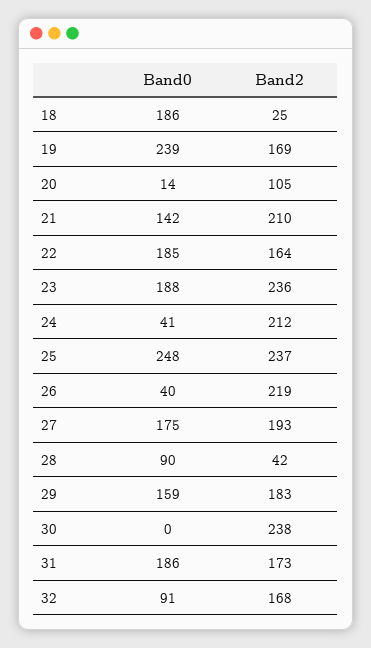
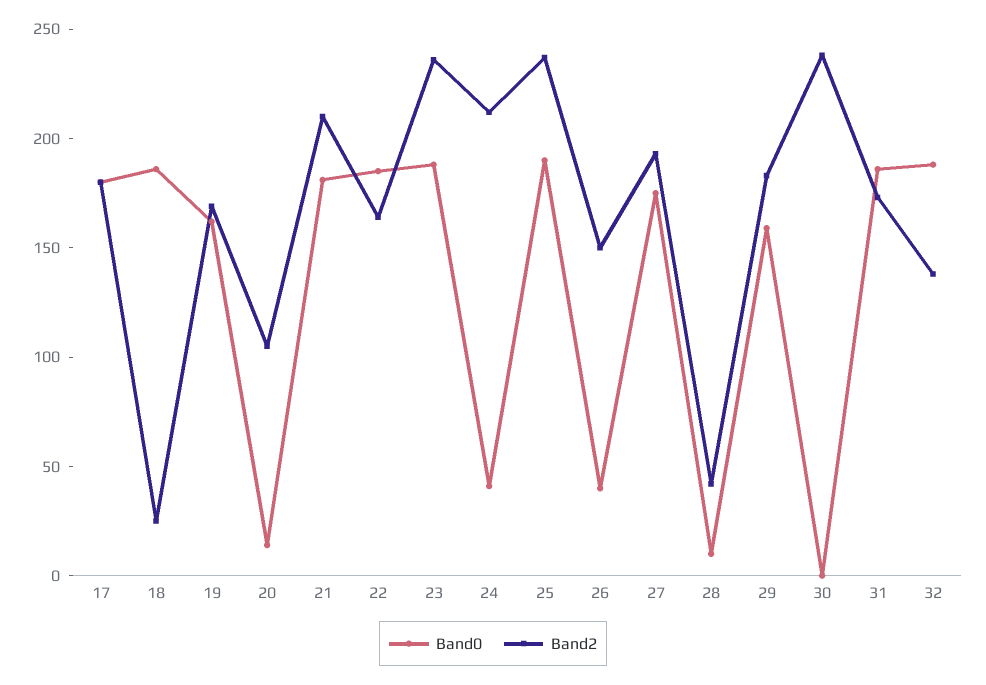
  {
    "Band0": {
      "18": 186,
-     "19": 239,
+     "19": 160,
      "20": 14,
-     "21": 142,
+     "21": 180,
      "22": 185,
      "23": 188,
      "24": 41,
-     "25": 248,
+     "25": 190,
      "26": 40,
      "27": 175,
-     "28": 90,
+     "28": 10,
      "29": 159,
      "30": 0,
      "31": 186,
-     "32": 91
+     "32": 190,
+     "17": 180
    },
    "Band2": {
      "18": 25,
      "19": 169,
      "20": 105,
      "21": 210,
      "22": 164,
      "23": 236,
      "24": 212,
      "25": 237,
-     "26": 219,
+     "26": 150,
      "27": 193,
      "28": 42,
      "29": 183,
      "30": 238,
      "31": 173,
-     "32": 168
+     "32": 140,
+     "17": 180
    }
  }

